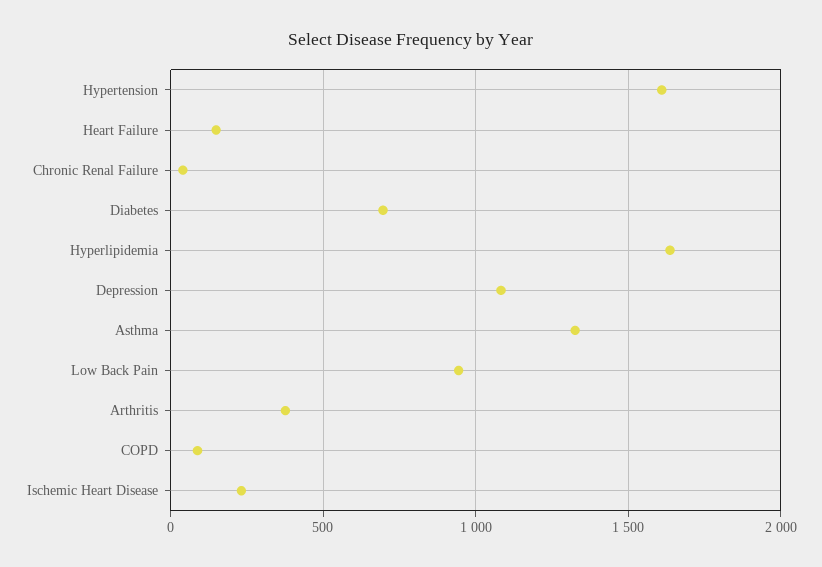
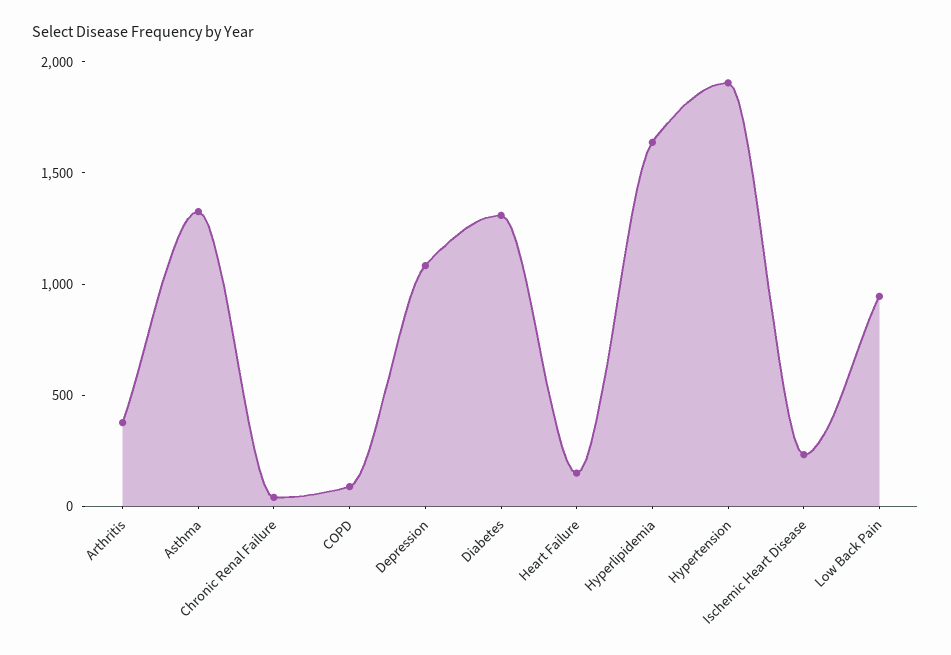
  {
-   "Hypertension": 1600,
+   "Hypertension": 1900,
    "Heart Failure": 150,
    "Chronic Renal Failure": 50,
-   "Diabetes": 700,
+   "Diabetes": 1300,
    "Hyperlipidemia": 1650,
    "Depression": 1100,
    "Asthma": 1350,
    "Low Back Pain": 950,
    "Arthritis": 400,
    "COPD": 100,
    "Ischemic Heart Disease": 250
  }

